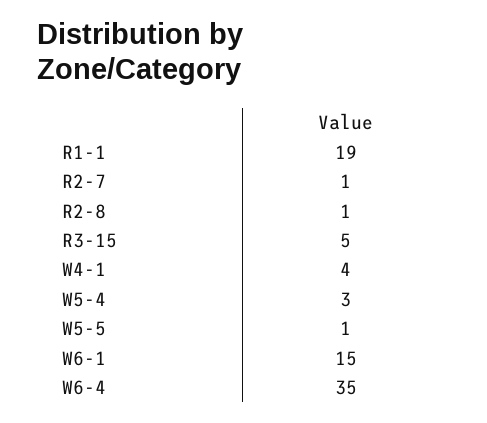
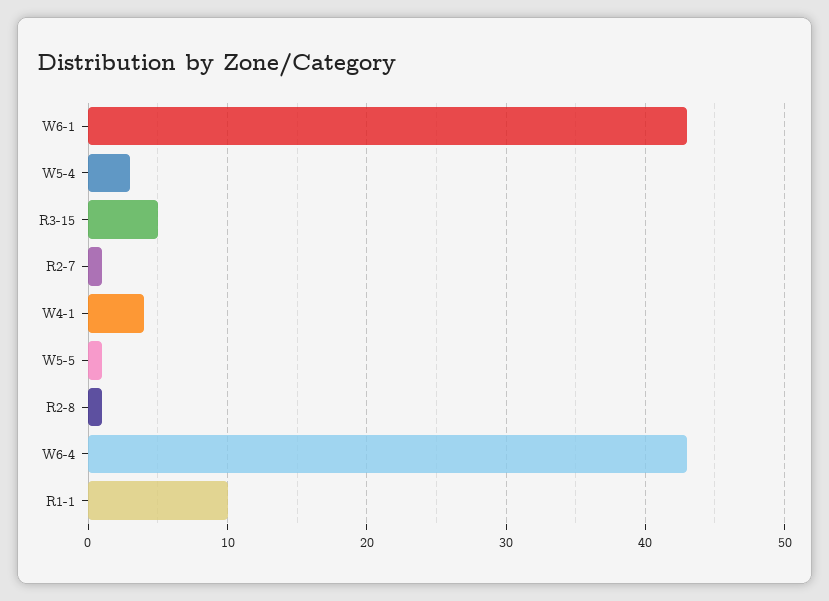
  {
-   "R1-1": 19,
+   "R1-1": 10,
    "R2-7": 1,
    "R2-8": 1,
    "R3-15": 5,
    "W4-1": 4,
    "W5-4": 3,
    "W5-5": 1,
-   "W6-1": 15,
+   "W6-1": 43,
-   "W6-4": 35
+   "W6-4": 43
  }

